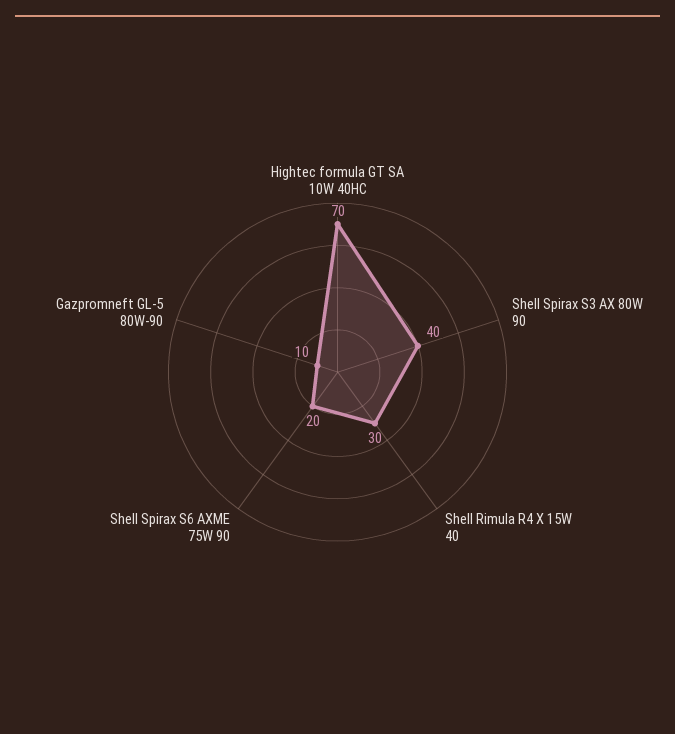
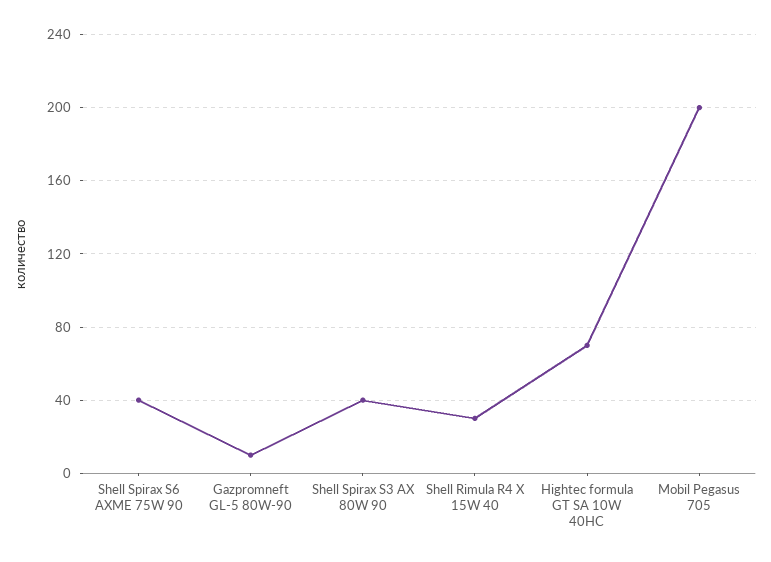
  {
    "Hightec formula GT SA 10W 40HC": 70,
    "Shell Spirax S3 AX 80W 90": 40,
    "Shell Rimula R4 X 15W 40": 30,
-   "Shell Spirax S6 AXME 75W 90": 20,
+   "Shell Spirax S6 AXME 75W 90": 40,
-   "Gazpromneft GL-5 80W-90": 10
+   "Gazpromneft GL-5 80W-90": 10,
+   "Mobil Pegasus 705": 200
  }

